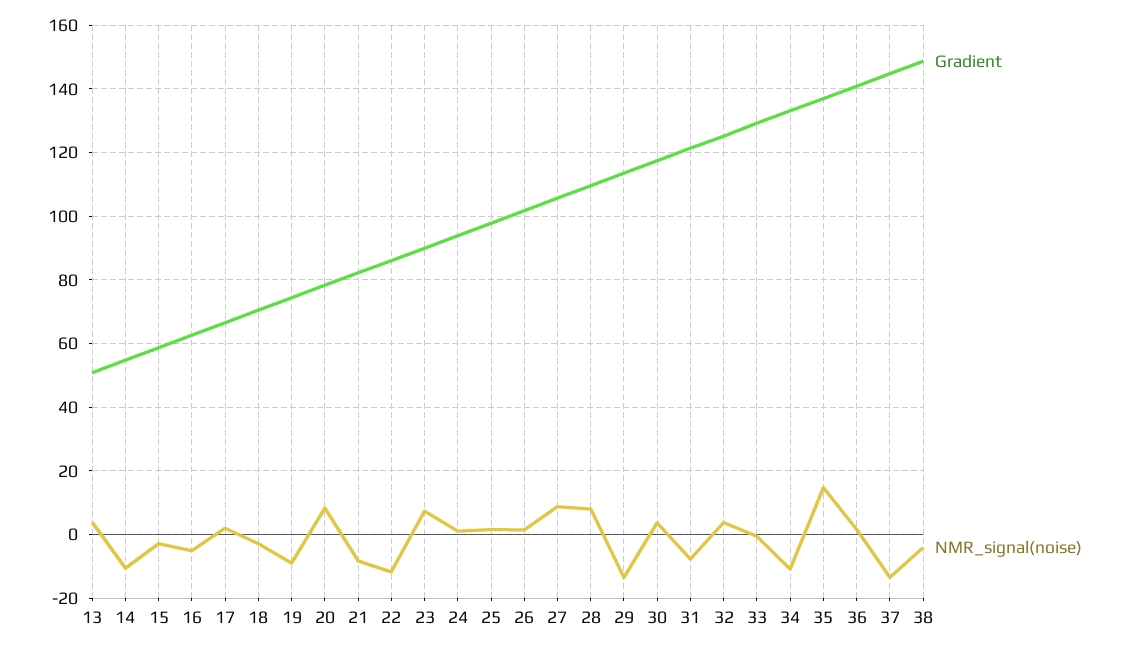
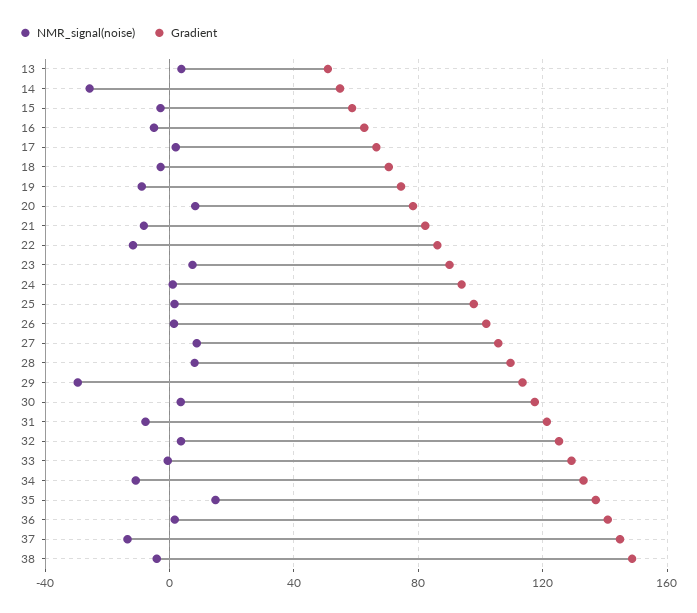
  {
    "Gradient": {
      "13": 50,
      "14": 54,
      "15": 58,
      "16": 62,
      "17": 66,
      "18": 70,
      "19": 74,
      "20": 78,
      "21": 82,
      "22": 86,
      "23": 90,
      "24": 94,
      "25": 98,
      "26": 102,
      "27": 106,
      "28": 110,
      "29": 114,
      "30": 118,
      "31": 122,
      "32": 126,
      "33": 130,
      "34": 134,
      "35": 138,
      "36": 140,
      "37": 144,
      "38": 148
    },
    "NMR_signal(noise)": {
      "13": 4,
-     "14": -10,
+     "14": -25,
      "15": -2,
      "16": -6,
      "17": 2,
      "18": -2,
      "19": -8,
      "20": 8,
      "21": -8,
      "22": -12,
      "23": 8,
      "24": 2,
      "25": 2,
      "26": 2,
      "27": 8,
      "28": 8,
-     "29": -14,
+     "29": -30,
      "30": 4,
      "31": -8,
      "32": 4,
      "33": 0,
      "34": -10,
      "35": 14,
      "36": 2,
      "37": -14,
      "38": -4
    }
  }

